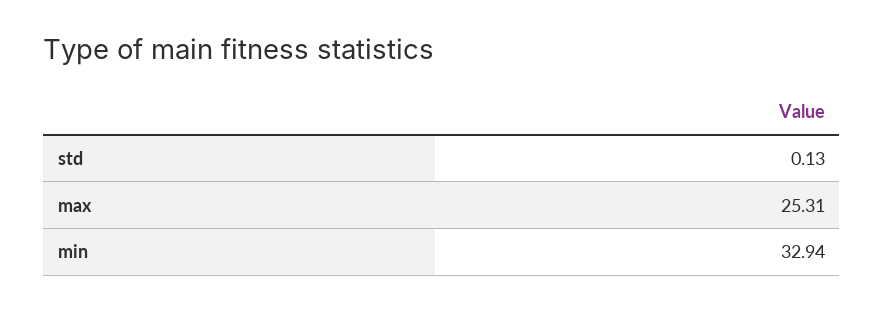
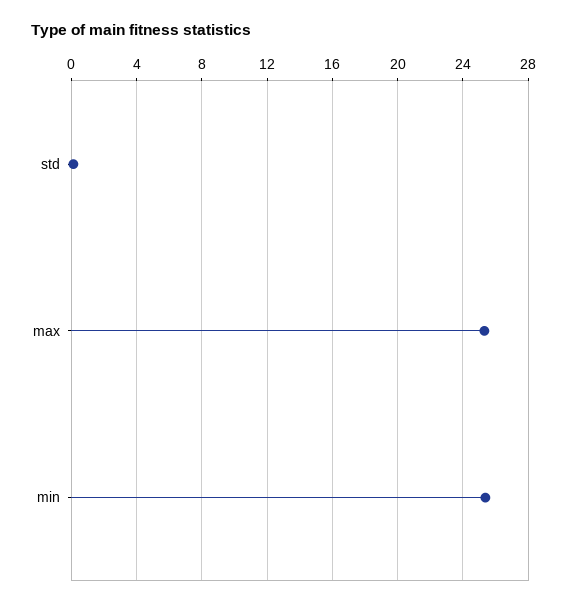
  {
    "std": 0.13,
    "max": 25.31,
-   "min": 32.94
+   "min": 25.5
  }

